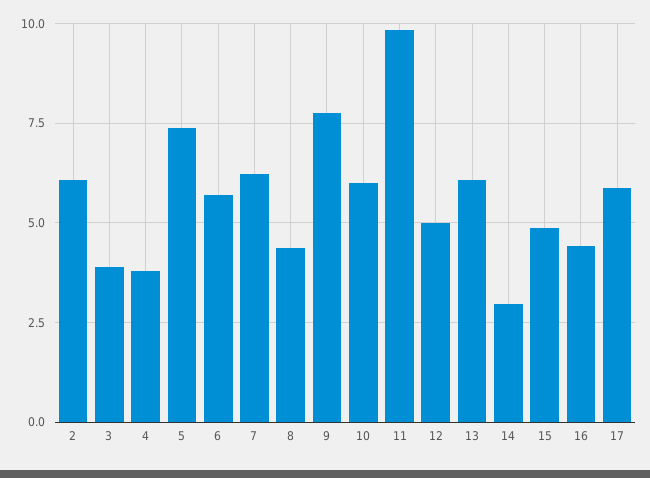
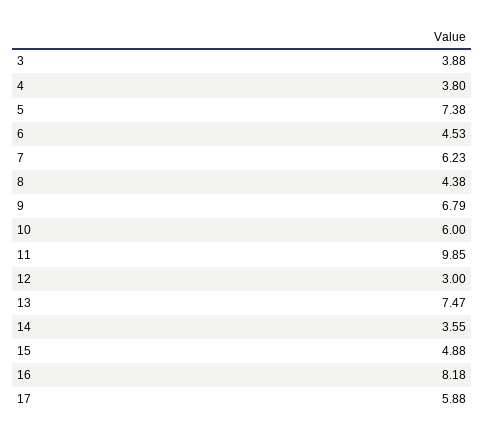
  {
-   "2": 6,
    "3": 3.88,
    "4": 3.8,
    "5": 7.38,
-   "6": 5.75,
+   "6": 4.53,
    "7": 6.23,
    "8": 4.38,
-   "9": 7.75,
+   "9": 6.79,
    "10": 6,
    "11": 9.85,
-   "12": 5,
+   "12": 3,
-   "13": 6,
+   "13": 7.47,
-   "14": 3,
+   "14": 3.55,
    "15": 4.88,
-   "16": 4.5,
+   "16": 8.18,
    "17": 5.88
  }

